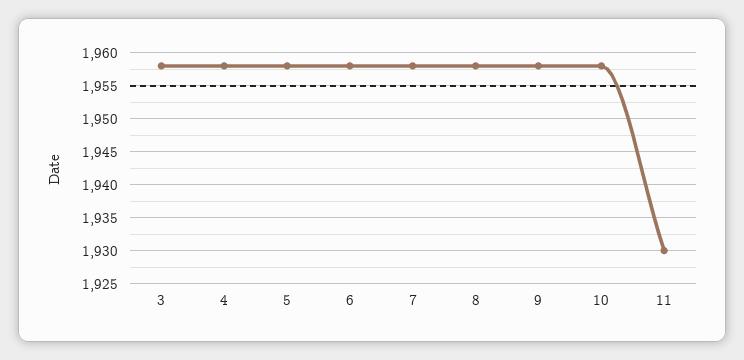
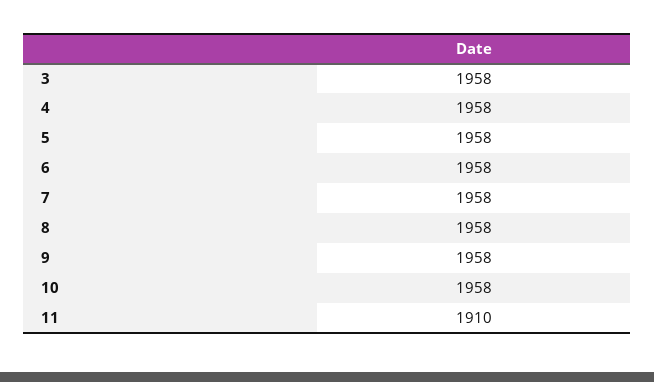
  {
    "3": 1958,
    "4": 1958,
    "5": 1958,
    "6": 1958,
    "7": 1958,
    "8": 1958,
    "9": 1958,
    "10": 1958,
-   "11": 1930
+   "11": 1910
  }

